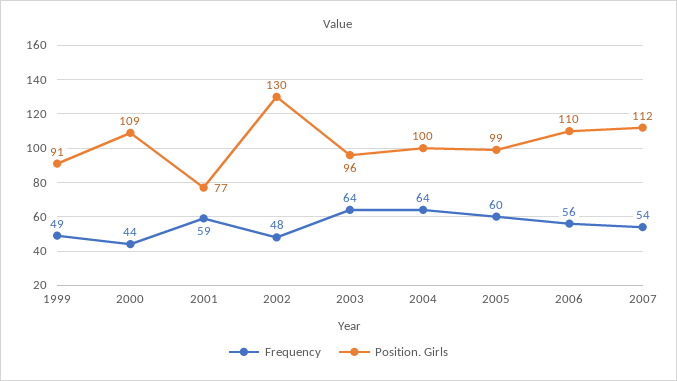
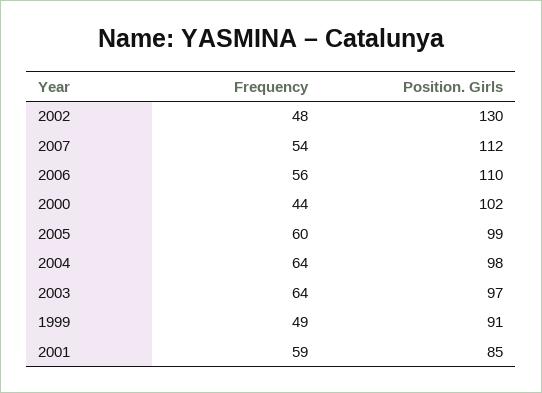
  {
    "Frequency": {
      "1999": 49,
      "2000": 44,
      "2001": 59,
      "2002": 48,
      "2003": 64,
      "2004": 64,
      "2005": 60,
      "2006": 56,
      "2007": 54
    },
    "Position. Girls": {
      "1999": 91,
-     "2000": 109,
+     "2000": 102,
-     "2001": 77,
+     "2001": 85,
      "2002": 130,
-     "2003": 96,
+     "2003": 97,
-     "2004": 100,
+     "2004": 98,
      "2005": 99,
      "2006": 110,
      "2007": 112
    }
  }

